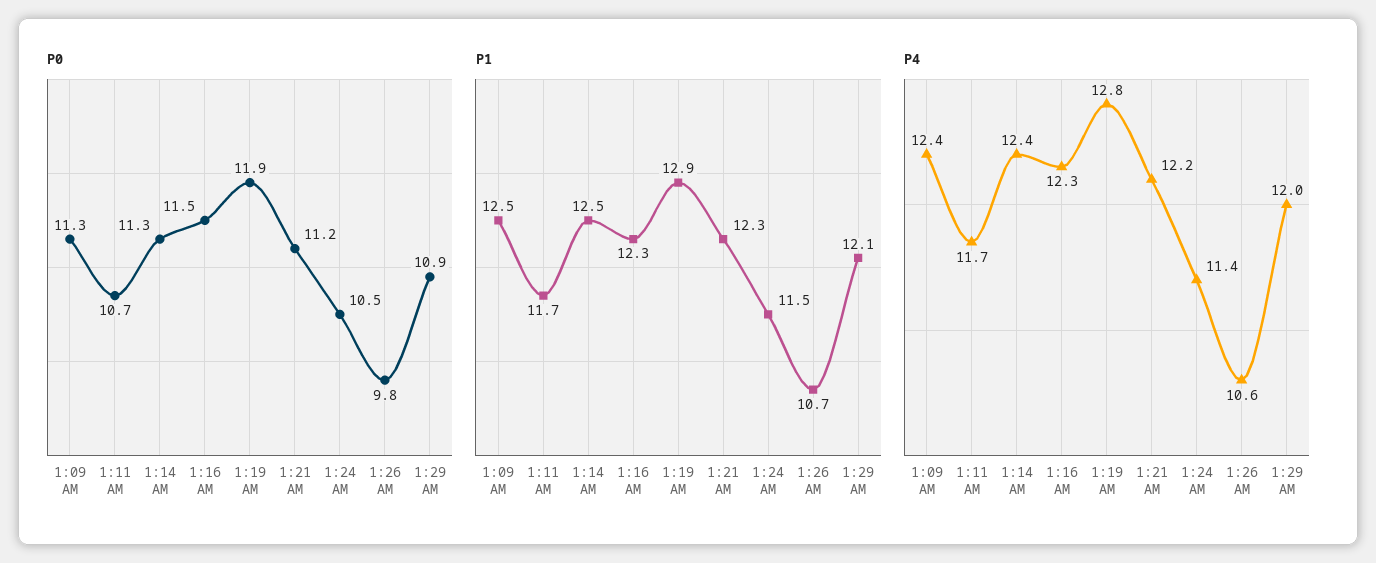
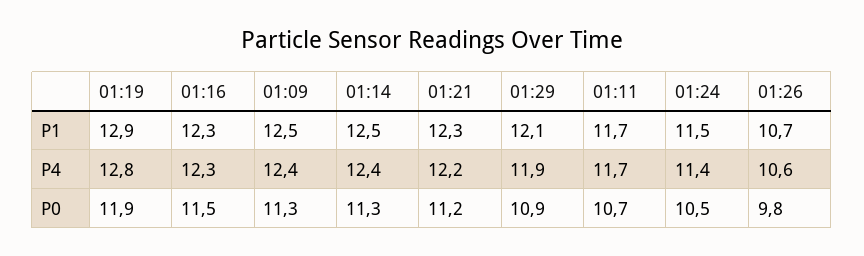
  {
    "P0": {
      "1:09 AM": 11.3,
      "1:11 AM": 10.7,
      "1:14 AM": 11.3,
      "1:16 AM": 11.5,
      "1:19 AM": 11.9,
      "1:21 AM": 11.2,
      "1:24 AM": 10.5,
      "1:26 AM": 9.8,
      "1:29 AM": 10.9
    },
    "P1": {
      "1:09 AM": 12.5,
      "1:11 AM": 11.7,
      "1:14 AM": 12.5,
      "1:16 AM": 12.3,
      "1:19 AM": 12.9,
      "1:21 AM": 12.3,
      "1:24 AM": 11.5,
      "1:26 AM": 10.7,
      "1:29 AM": 12.1
    },
    "P4": {
      "1:09 AM": 12.4,
      "1:11 AM": 11.7,
      "1:14 AM": 12.4,
      "1:16 AM": 12.3,
      "1:19 AM": 12.8,
      "1:21 AM": 12.2,
      "1:24 AM": 11.4,
      "1:26 AM": 10.6,
-     "1:29 AM": 12
+     "1:29 AM": 11.9
    }
  }

